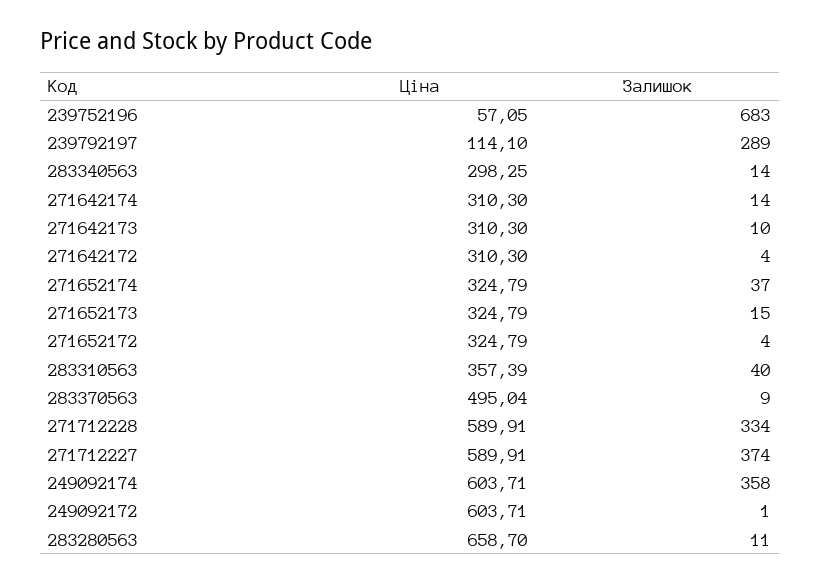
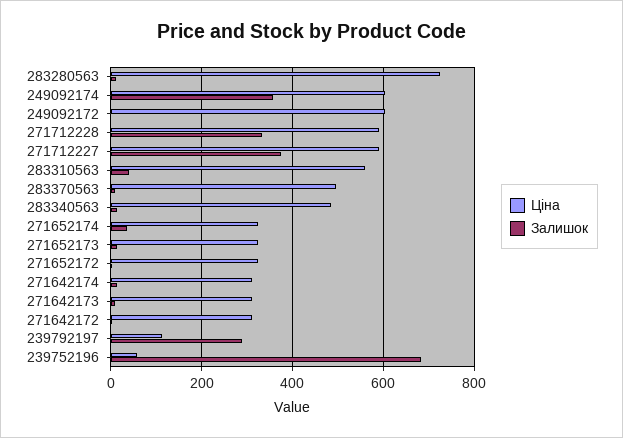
  {
    "Ціна": {
      "239752196": 57.05,
      "239792197": 114.1,
-     "283340563": 298.25,
+     "283340563": 480,
      "271642174": 310.3,
      "271642173": 310.3,
      "271642172": 310.3,
      "271652174": 324.79,
      "271652173": 324.79,
      "271652172": 324.79,
-     "283310563": 357.39,
+     "283310563": 560,
      "283370563": 495.04,
      "271712228": 589.91,
      "271712227": 589.91,
      "249092174": 603.71,
      "249092172": 603.71,
-     "283280563": 658.7
+     "283280563": 720
    },
    "Залишок": {
      "239752196": 683,
      "239792197": 289,
      "283340563": 14,
      "271642174": 14,
      "271642173": 10,
      "271642172": 4,
      "271652174": 37,
      "271652173": 15,
      "271652172": 4,
      "283310563": 40,
      "283370563": 9,
      "271712228": 334,
      "271712227": 374,
      "249092174": 358,
      "249092172": 1,
      "283280563": 11
    }
  }

